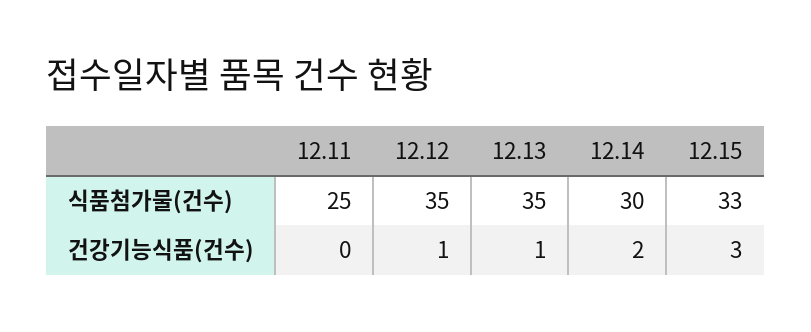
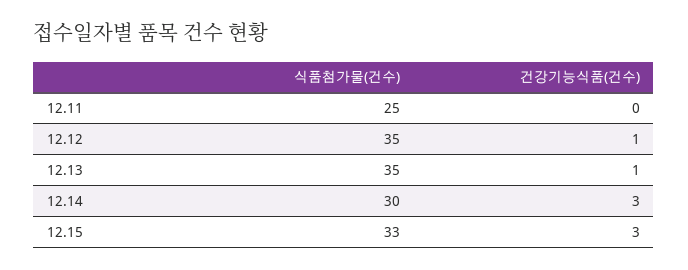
  {
    "12.11": {
      "식품첨가물(건수)": 25,
      "건강기능식품(건수)": 0
    },
    "12.12": {
      "식품첨가물(건수)": 35,
      "건강기능식품(건수)": 1
    },
    "12.13": {
      "식품첨가물(건수)": 35,
      "건강기능식품(건수)": 1
    },
    "12.14": {
      "식품첨가물(건수)": 30,
-     "건강기능식품(건수)": 2
+     "건강기능식품(건수)": 3
    },
    "12.15": {
      "식품첨가물(건수)": 33,
      "건강기능식품(건수)": 3
    }
  }

